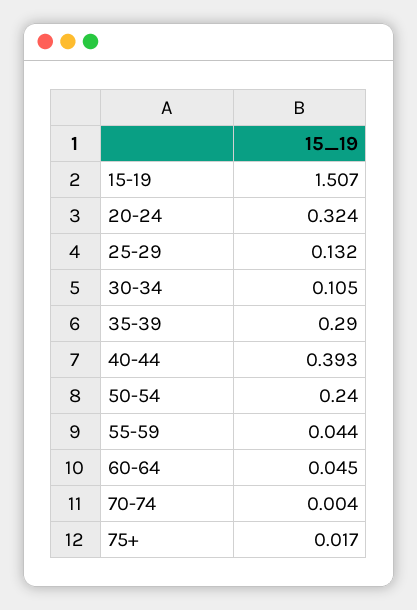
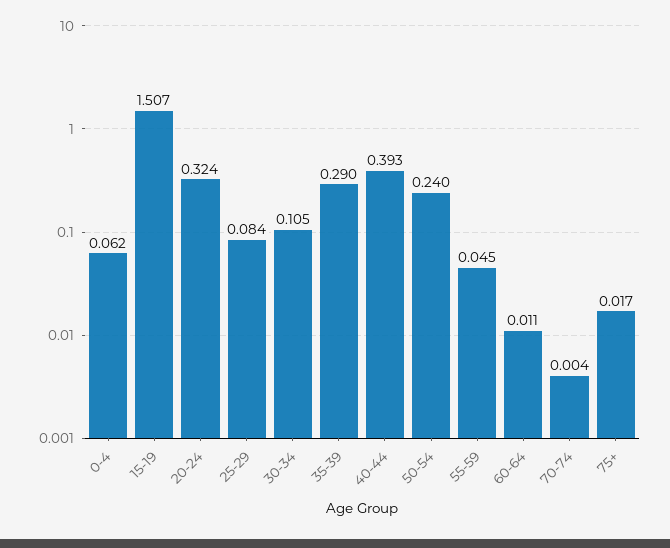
  {
    "15-19": 1.507,
    "20-24": 0.324,
-   "25-29": 0.132,
+   "25-29": 0.084,
    "30-34": 0.105,
    "35-39": 0.29,
    "40-44": 0.393,
    "50-54": 0.24,
-   "55-59": 0.044,
+   "55-59": 0.045,
-   "60-64": 0.045,
+   "60-64": 0.011,
    "70-74": 0.004,
-   "75+": 0.017
+   "75+": 0.017,
+   "0-4": 0.062
  }

